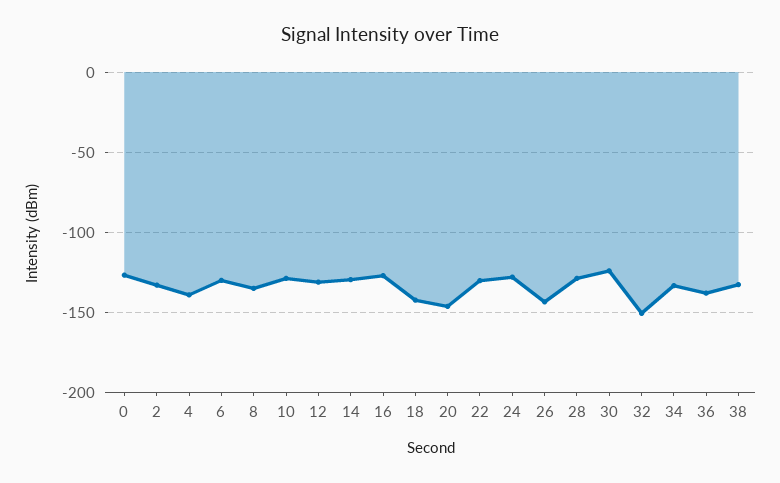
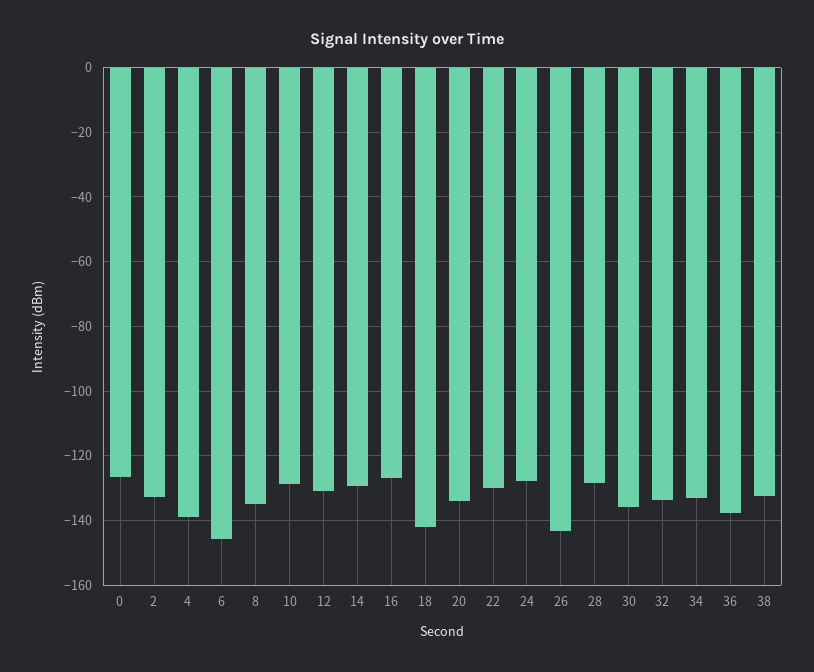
  {
    "0": -126,
    "2": -132,
    "4": -138,
-   "6": -130,
+   "6": -146,
    "8": -134,
    "10": -128,
    "12": -130,
    "14": -130,
    "16": -126,
    "18": -142,
-   "20": -145,
+   "20": -134,
    "22": -130,
    "24": -128,
    "26": -144,
    "28": -128,
-   "30": -125,
+   "30": -136,
-   "32": -150,
+   "32": -134,
    "34": -134,
    "36": -138,
    "38": -132
  }

